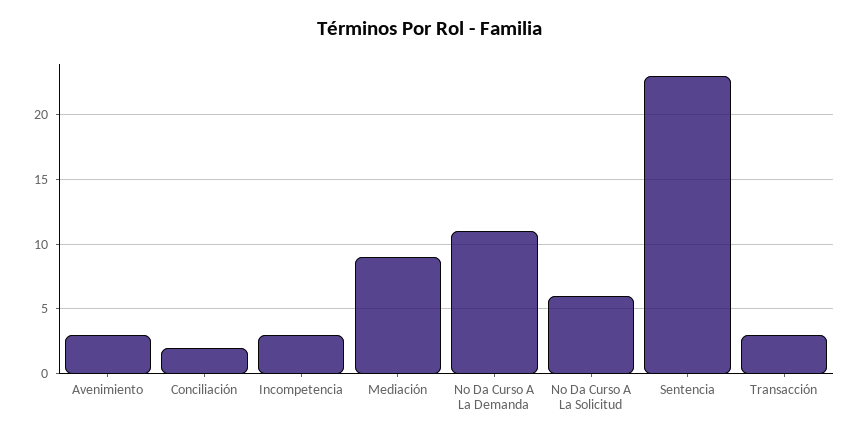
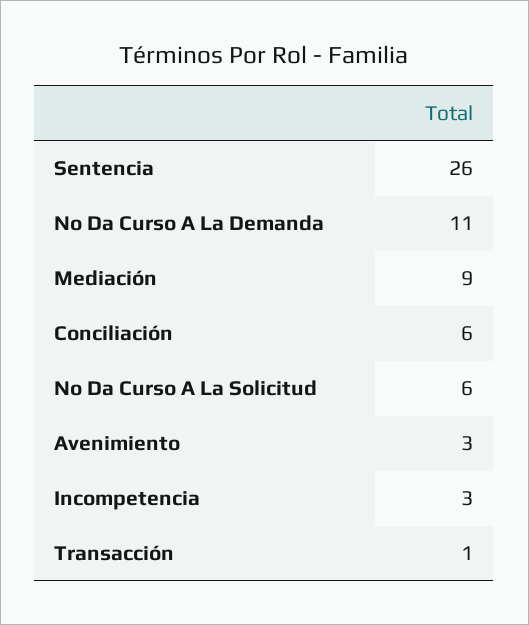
  {
    "Avenimiento": 3,
-   "Conciliación": 2,
+   "Conciliación": 6,
    "Incompetencia": 3,
    "Mediación": 9,
    "No Da Curso A La Demanda": 11,
    "No Da Curso A La Solicitud": 6,
-   "Sentencia": 23,
+   "Sentencia": 26,
-   "Transacción": 3
+   "Transacción": 1
  }

